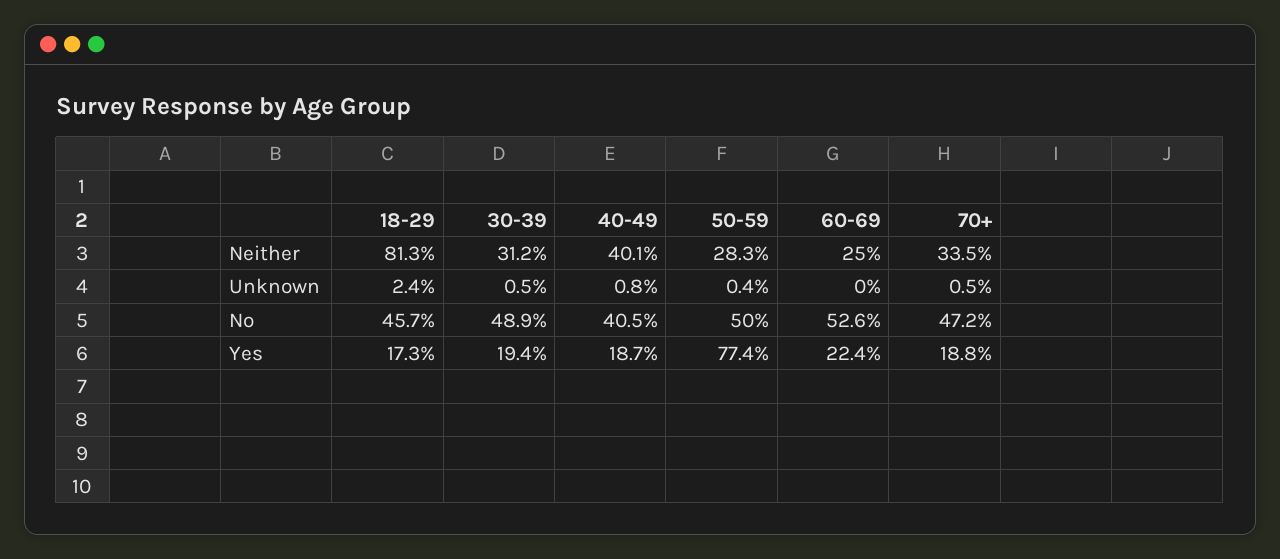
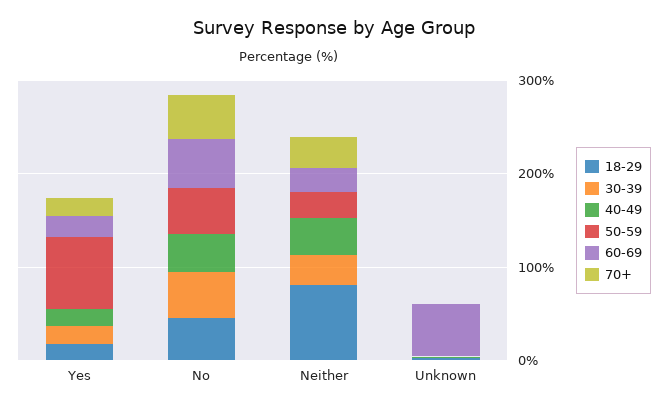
  {
    "18-29": {
      "Neither": 81.3,
      "Unknown": 2.4,
      "No": 45.7,
      "Yes": 17.3
    },
    "30-39": {
      "Neither": 31.2,
      "Unknown": 0.5,
      "No": 48.9,
      "Yes": 19.4
    },
    "40-49": {
      "Neither": 40.1,
      "Unknown": 0.8,
      "No": 40.5,
      "Yes": 18.7
    },
    "50-59": {
      "Neither": 28.3,
      "Unknown": 0.4,
      "No": 50,
      "Yes": 77.4
    },
    "60-69": {
      "Neither": 25,
-     "Unknown": 0,
+     "Unknown": 60,
      "No": 52.6,
      "Yes": 22.4
    },
    "70+": {
      "Neither": 33.5,
      "Unknown": 0.5,
      "No": 47.2,
      "Yes": 18.8
    }
  }

